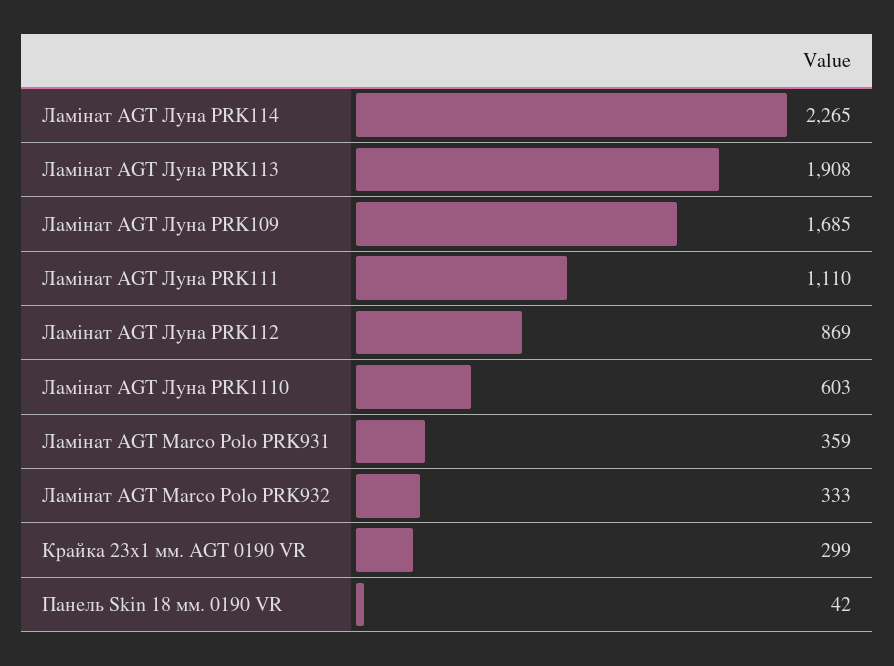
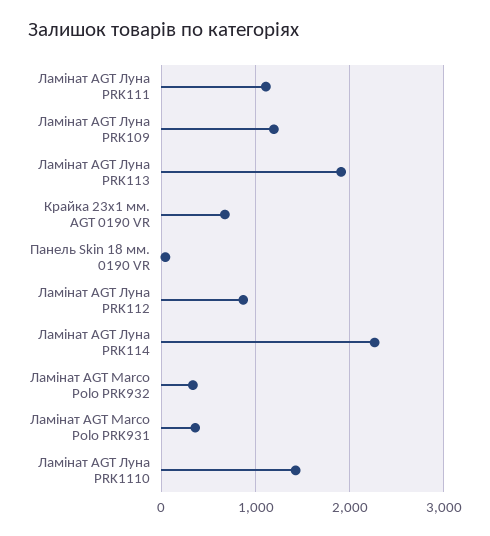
  {
    "Ламінат AGT Луна PRK114": 2265,
    "Ламінат AGT Луна PRK113": 1908,
-   "Ламінат AGT Луна PRK109": 1685,
+   "Ламінат AGT Луна PRK109": 1200,
    "Ламінат AGT Луна PRK111": 1110,
    "Ламінат AGT Луна PRK112": 869,
-   "Ламінат AGT Луна PRK1110": 603,
+   "Ламінат AGT Луна PRK1110": 1400,
    "Ламінат AGT Marco Polo PRK931": 359,
    "Ламінат AGT Marco Polo PRK932": 333,
-   "Крайка 23x1 мм. AGT 0190 VR": 299,
+   "Крайка 23x1 мм. AGT 0190 VR": 700,
    "Панель Skin 18 мм. 0190 VR": 42
  }

